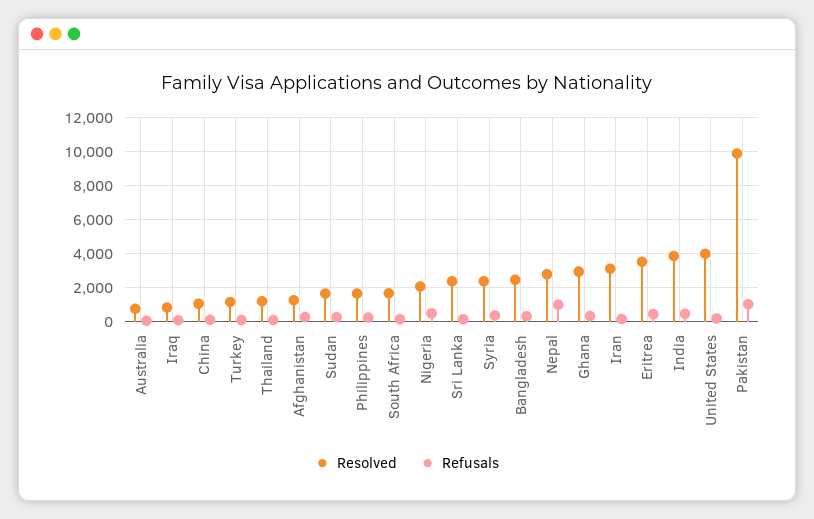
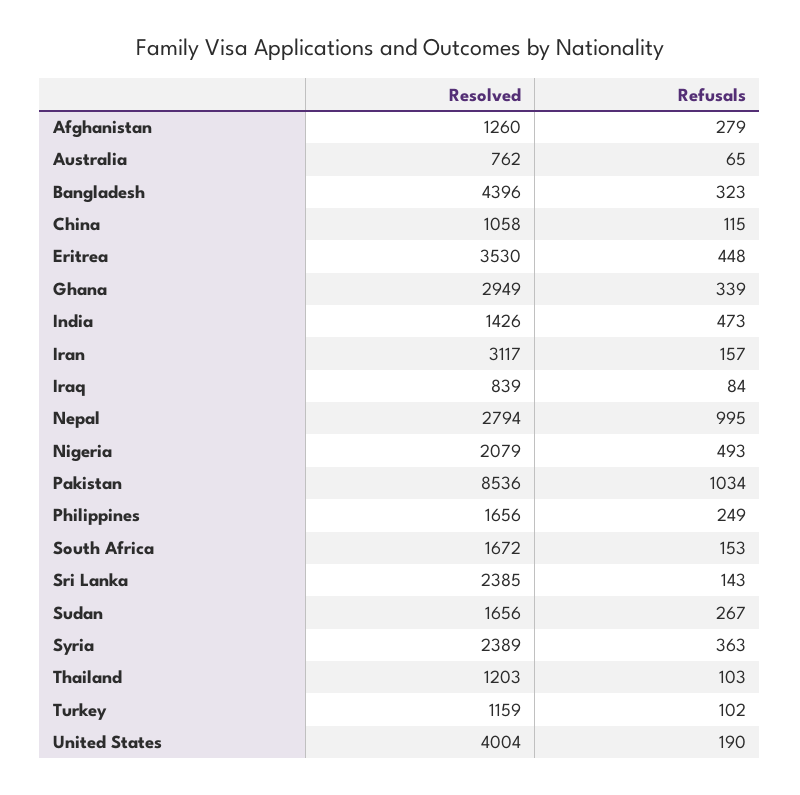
  {
    "Resolved": {
      "Australia": 762,
      "Iraq": 839,
      "China": 1058,
      "Turkey": 1159,
      "Thailand": 1203,
      "Afghanistan": 1260,
      "Sudan": 1656,
      "Philippines": 1656,
      "South Africa": 1672,
      "Nigeria": 2079,
      "Sri Lanka": 2385,
      "Syria": 2389,
-     "Bangladesh": 2500,
+     "Bangladesh": 4396,
      "Nepal": 2794,
      "Ghana": 2949,
      "Iran": 3117,
      "Eritrea": 3530,
-     "India": 4000,
+     "India": 1426,
      "United States": 4004,
-     "Pakistan": 10000
+     "Pakistan": 8536
    },
    "Refusals": {
      "Australia": 65,
      "Iraq": 84,
      "China": 115,
      "Turkey": 102,
      "Thailand": 103,
      "Afghanistan": 279,
      "Sudan": 267,
      "Philippines": 249,
      "South Africa": 153,
      "Nigeria": 493,
      "Sri Lanka": 143,
      "Syria": 363,
      "Bangladesh": 323,
      "Nepal": 995,
      "Ghana": 339,
      "Iran": 157,
      "Eritrea": 448,
      "India": 473,
      "United States": 190,
      "Pakistan": 1034
    }
  }

